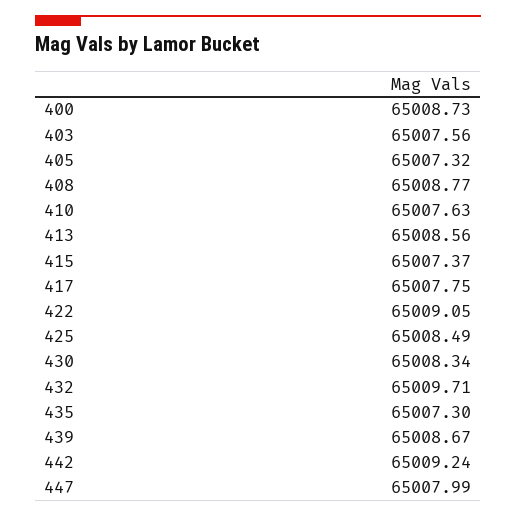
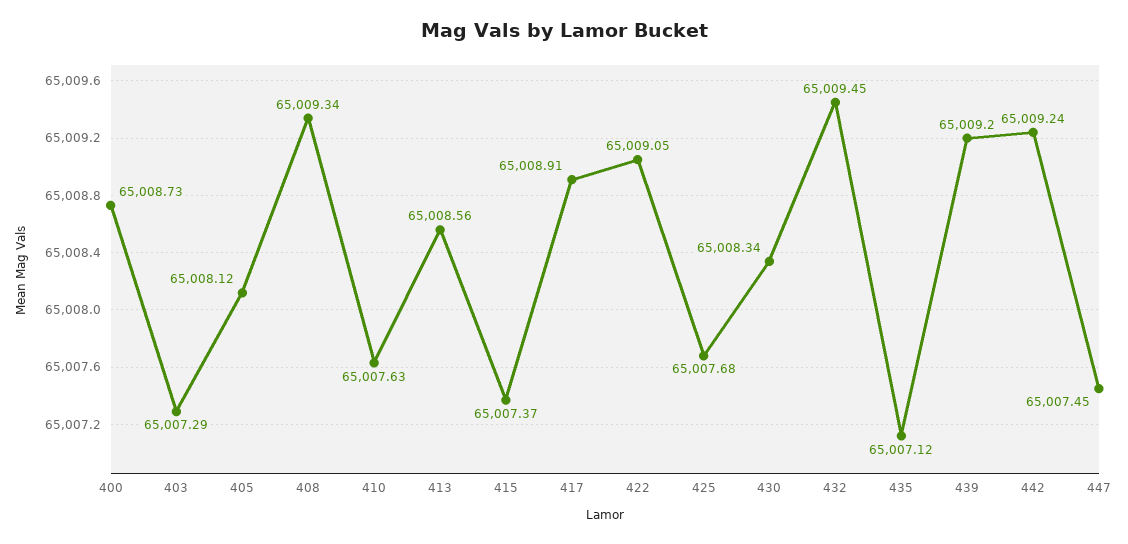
  {
    "400": 65008.73,
-   "403": 65007.56,
+   "403": 65007.29,
-   "405": 65007.32,
+   "405": 65008.12,
-   "408": 65008.77,
+   "408": 65009.34,
    "410": 65007.63,
    "413": 65008.56,
    "415": 65007.37,
-   "417": 65007.75,
+   "417": 65008.91,
    "422": 65009.05,
-   "425": 65008.49,
+   "425": 65007.68,
    "430": 65008.34,
-   "432": 65009.71,
+   "432": 65009.45,
-   "435": 65007.3,
+   "435": 65007.12,
-   "439": 65008.67,
+   "439": 65009.2,
    "442": 65009.24,
-   "447": 65007.99
+   "447": 65007.45
  }

